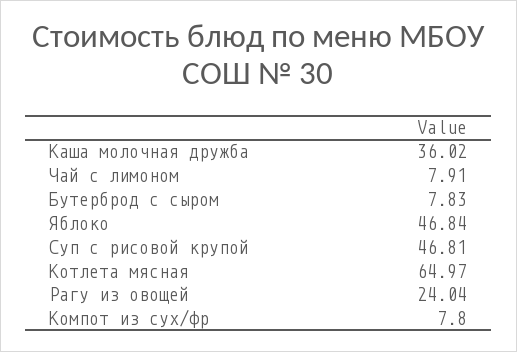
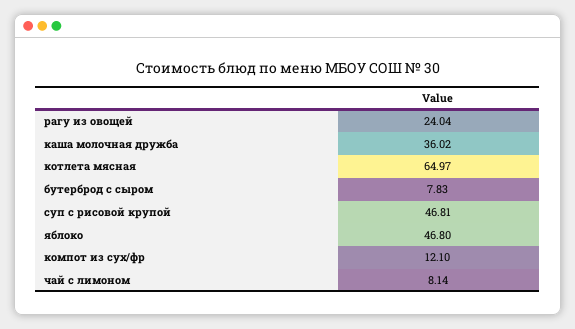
  {
    "Каша молочная дружба": 36.02,
-   "Чай с лимоном": 7.91,
+   "Чай с лимоном": 8.14,
    "Бутерброд с сыром": 7.83,
-   "Яблоко": 46.84,
+   "Яблоко": 46.8,
    "Суп с рисовой крупой": 46.81,
    "Котлета мясная": 64.97,
    "Рагу из овощей": 24.04,
-   "Компот из сух/фр": 7.8
+   "Компот из сух/фр": 12.1
  }

